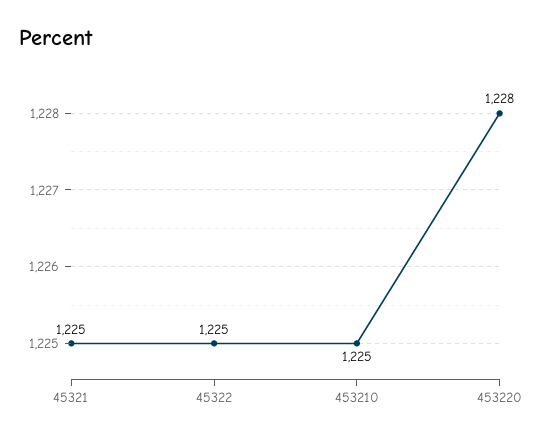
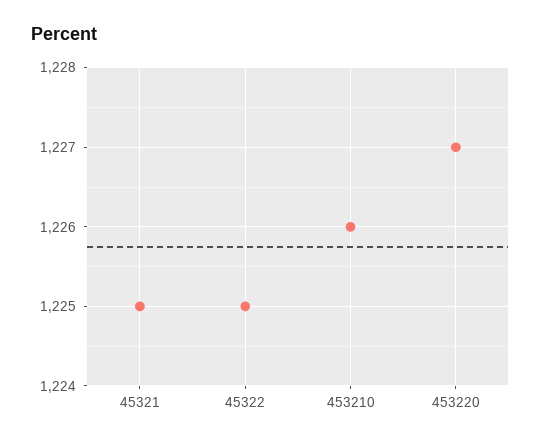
  {
    "45321": 1225,
    "45322": 1225,
-   "453210": 1225,
+   "453210": 1226,
-   "453220": 1228
+   "453220": 1227
  }

